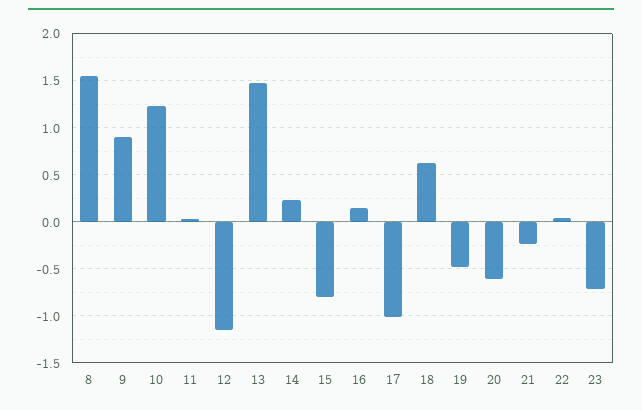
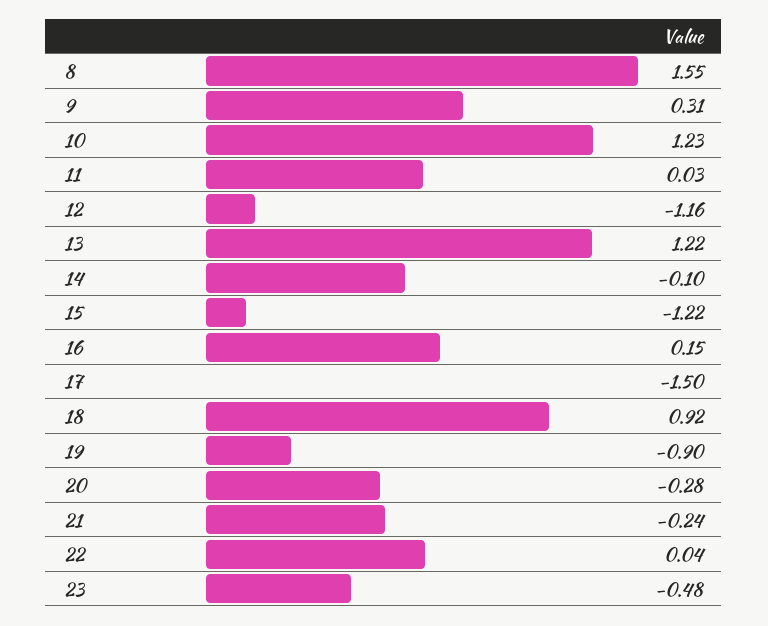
  {
    "8": 1.55,
-   "9": 0.9,
+   "9": 0.31,
    "10": 1.23,
    "11": 0.03,
    "12": -1.16,
-   "13": 1.5,
+   "13": 1.22,
-   "14": 0.2,
+   "14": -0.1,
-   "15": -0.8,
+   "15": -1.22,
    "16": 0.15,
-   "17": -1,
+   "17": -1.5,
-   "18": 0.6,
+   "18": 0.92,
-   "19": -0.5,
+   "19": -0.9,
-   "20": -0.6,
+   "20": -0.28,
    "21": -0.24,
    "22": 0.04,
-   "23": -0.7
+   "23": -0.48
  }

